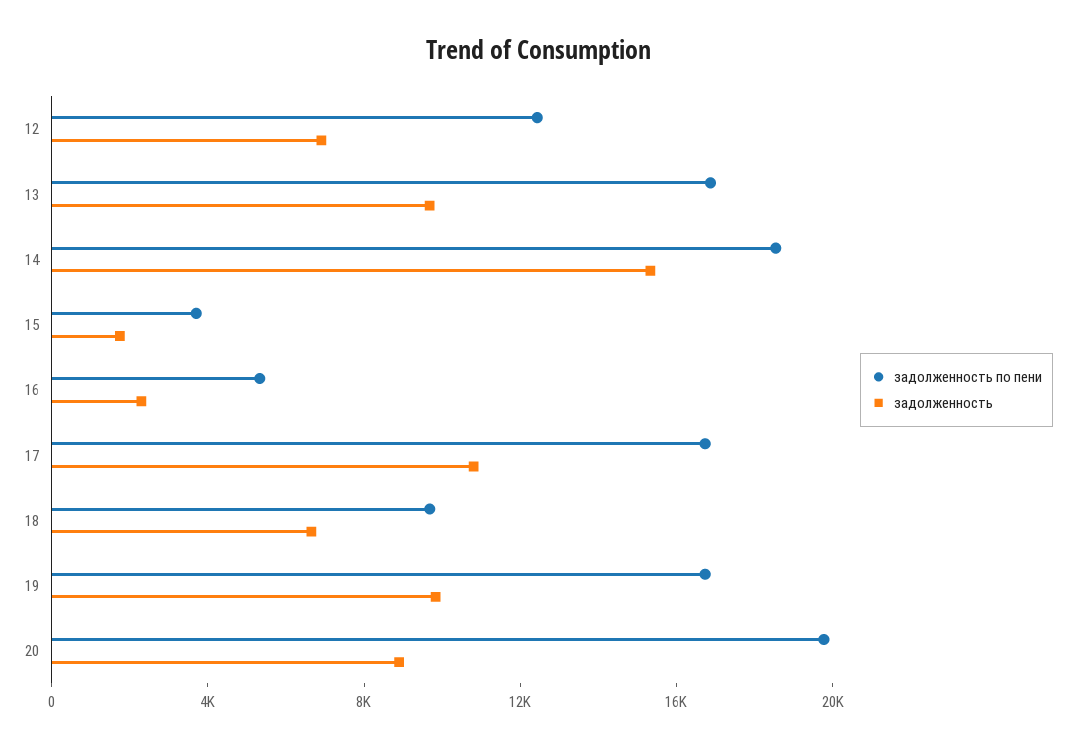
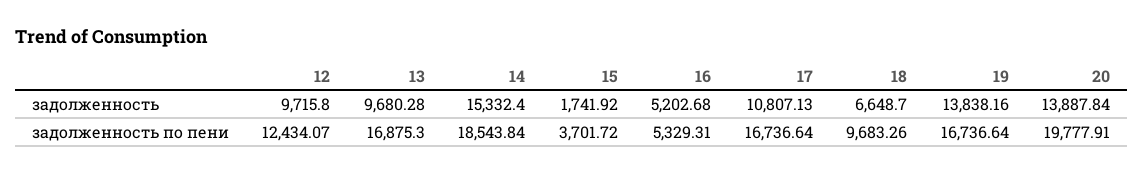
  {
    "задолженность по пени": {
      "12": 12434.07,
      "13": 16875.3,
      "14": 18543.84,
      "15": 3701.72,
      "16": 5329.31,
      "17": 16736.64,
      "18": 9683.26,
      "19": 16736.64,
      "20": 19777.91
    },
    "задолженность": {
-     "12": 7000,
+     "12": 9715.8,
      "13": 9680.28,
      "14": 15332.4,
      "15": 1741.92,
-     "16": 2000,
+     "16": 5202.68,
      "17": 10807.13,
      "18": 6648.7,
-     "19": 10000,
+     "19": 13838.16,
-     "20": 9000
+     "20": 13887.84
    }
  }

